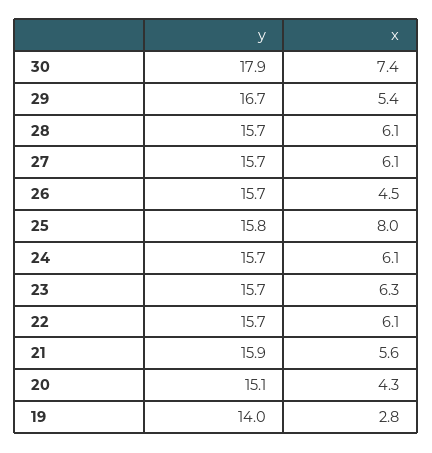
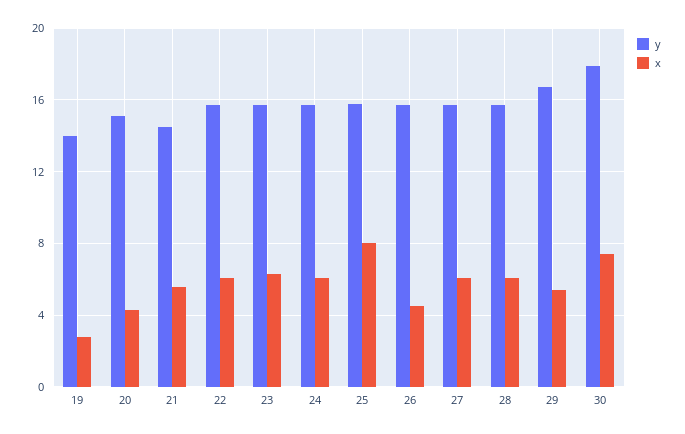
  {
    "y": {
      "30": 17.9,
      "29": 16.7,
      "28": 15.7,
      "27": 15.7,
      "26": 15.7,
      "25": 15.8,
      "24": 15.7,
      "23": 15.7,
      "22": 15.7,
-     "21": 15.9,
+     "21": 14.5,
      "20": 15.1,
      "19": 14
    },
    "x": {
      "30": 7.4,
      "29": 5.4,
      "28": 6.1,
      "27": 6.1,
      "26": 4.5,
      "25": 8,
      "24": 6.1,
      "23": 6.3,
      "22": 6.1,
      "21": 5.6,
      "20": 4.3,
      "19": 2.8
    }
  }

